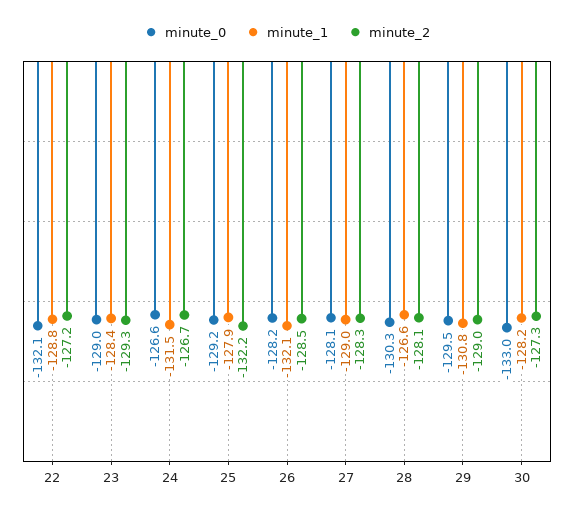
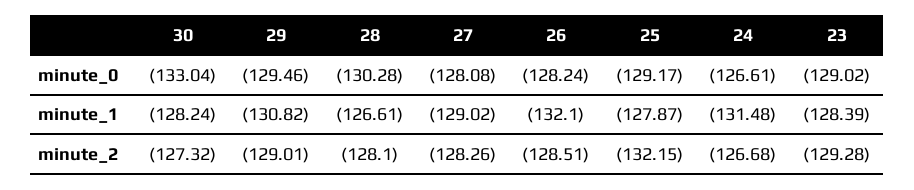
  {
    "minute_0": {
-     "22": -132.1,
      "23": -129.02,
      "24": -126.61,
      "25": -129.17,
      "26": -128.24,
      "27": -128.08,
      "28": -130.28,
      "29": -129.46,
      "30": -133.04
    },
    "minute_1": {
-     "22": -128.8,
      "23": -128.39,
      "24": -131.48,
      "25": -127.87,
      "26": -132.1,
      "27": -129.02,
      "28": -126.61,
      "29": -130.82,
      "30": -128.24
    },
    "minute_2": {
-     "22": -127.2,
      "23": -129.28,
      "24": -126.68,
      "25": -132.15,
      "26": -128.51,
      "27": -128.26,
      "28": -128.1,
      "29": -129.01,
      "30": -127.32
    }
  }

